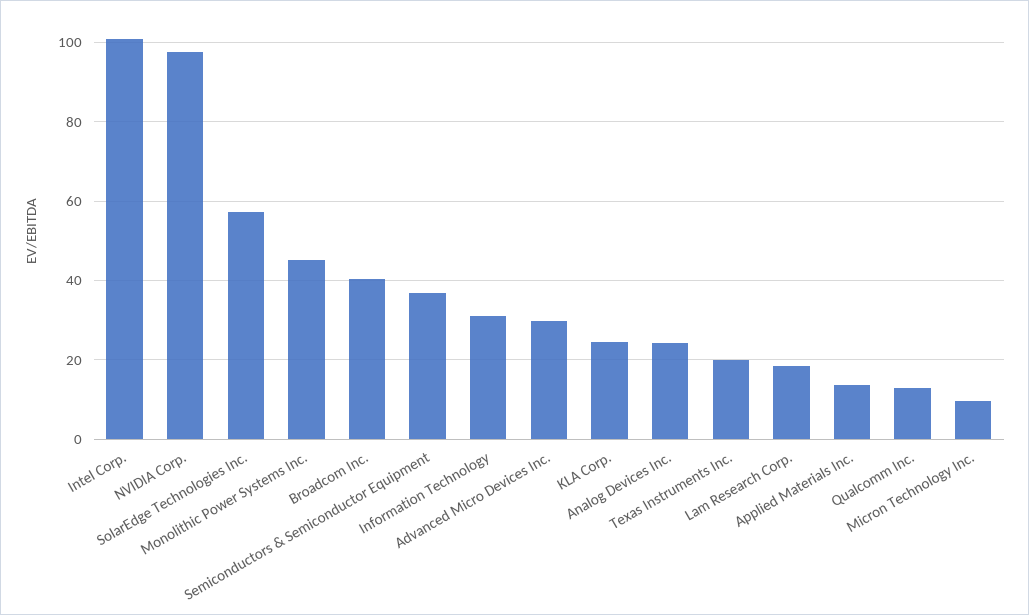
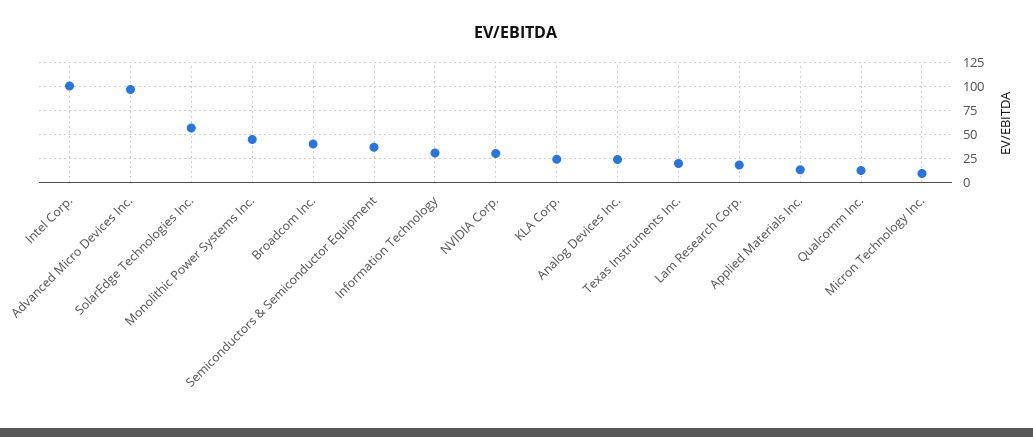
  {
    "Intel Corp.": 100,
-   "NVIDIA Corp.": 98,
+   "NVIDIA Corp.": 25,
    "SolarEdge Technologies Inc.": 58,
    "Monolithic Power Systems Inc.": 46,
    "Broadcom Inc.": 40,
    "Semiconductors & Semiconductor Equipment": 36,
    "Information Technology": 30,
-   "Advanced Micro Devices Inc.": 30,
+   "Advanced Micro Devices Inc.": 100,
    "KLA Corp.": 24,
    "Analog Devices Inc.": 24,
    "Texas Instruments Inc.": 20,
    "Lam Research Corp.": 18,
    "Applied Materials Inc.": 14,
    "Qualcomm Inc.": 12,
    "Micron Technology Inc.": 10
  }

